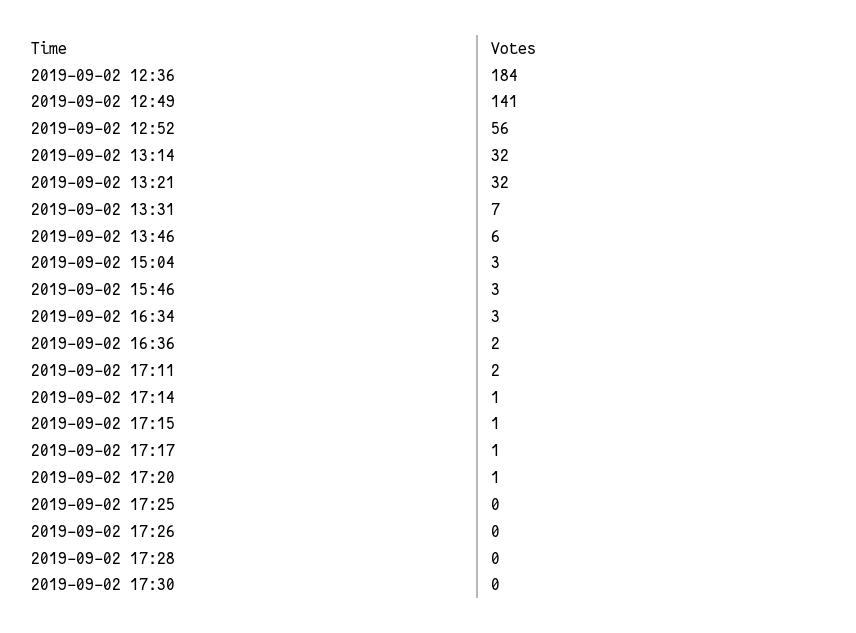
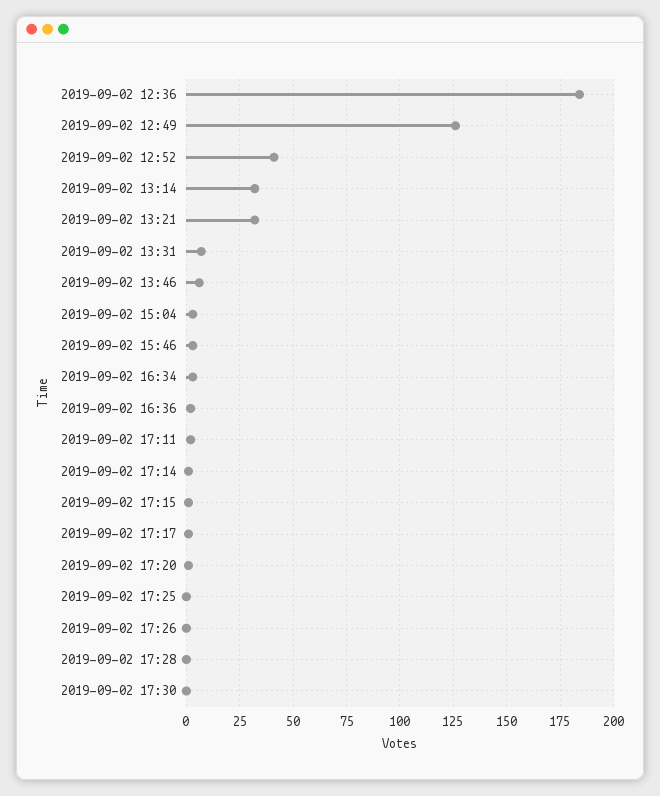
  {
    "2019-09-02 12:36": 184,
-   "2019-09-02 12:49": 141,
+   "2019-09-02 12:49": 125,
-   "2019-09-02 12:52": 56,
+   "2019-09-02 12:52": 40,
    "2019-09-02 13:14": 32,
    "2019-09-02 13:21": 32,
    "2019-09-02 13:31": 7,
    "2019-09-02 13:46": 6,
    "2019-09-02 15:04": 3,
    "2019-09-02 15:46": 3,
    "2019-09-02 16:34": 3,
    "2019-09-02 16:36": 2,
    "2019-09-02 17:11": 2,
    "2019-09-02 17:14": 1,
    "2019-09-02 17:15": 1,
    "2019-09-02 17:17": 1,
    "2019-09-02 17:20": 1,
    "2019-09-02 17:25": 0,
    "2019-09-02 17:26": 0,
    "2019-09-02 17:28": 0,
    "2019-09-02 17:30": 0
  }

